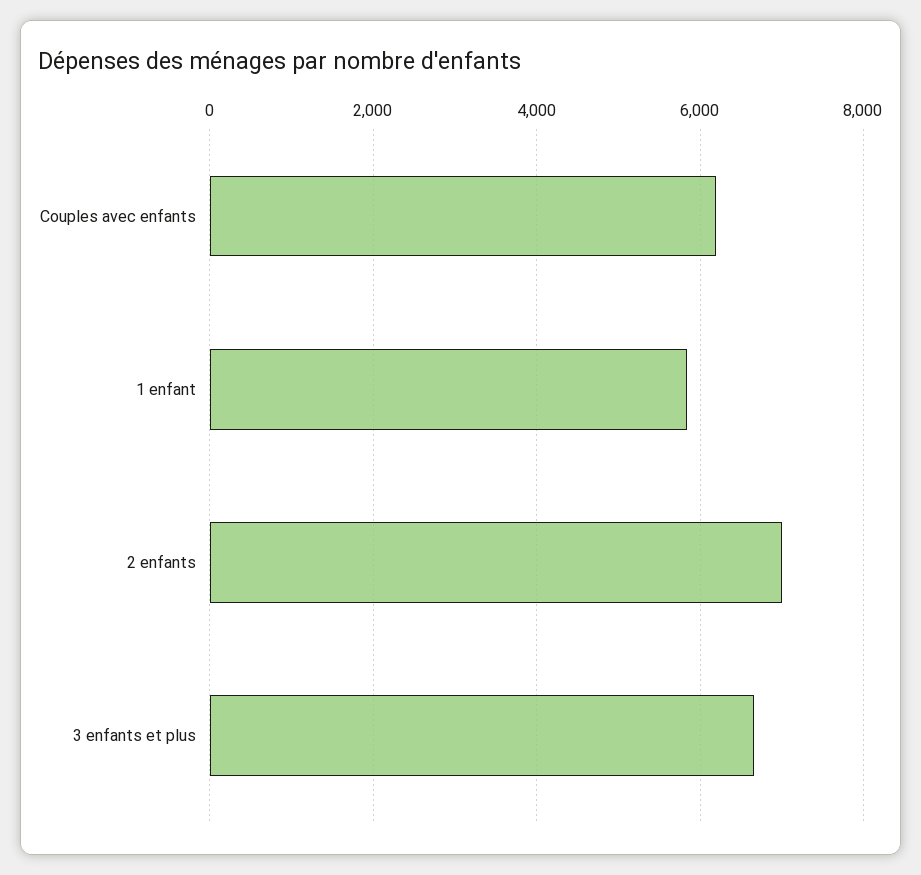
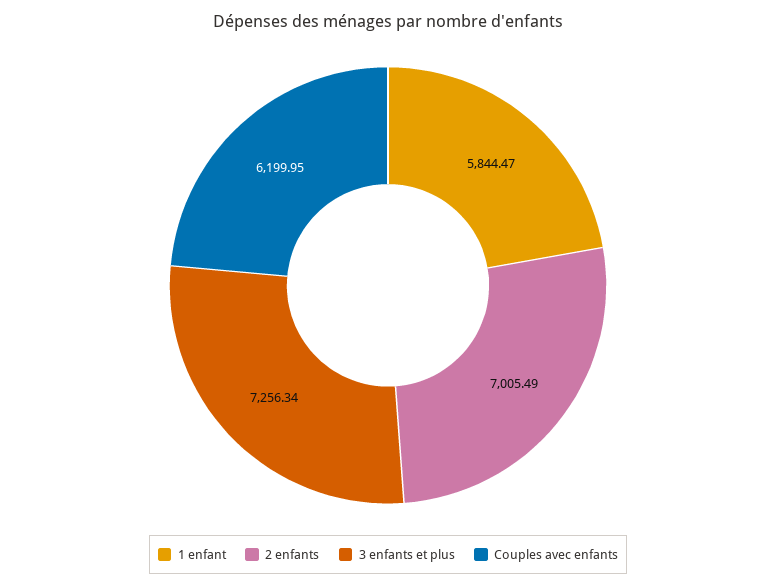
  {
    "Couples avec enfants": 6199.95,
    "1 enfant": 5844.47,
    "2 enfants": 7005.49,
-   "3 enfants et plus": 6600
+   "3 enfants et plus": 7256.34
  }

